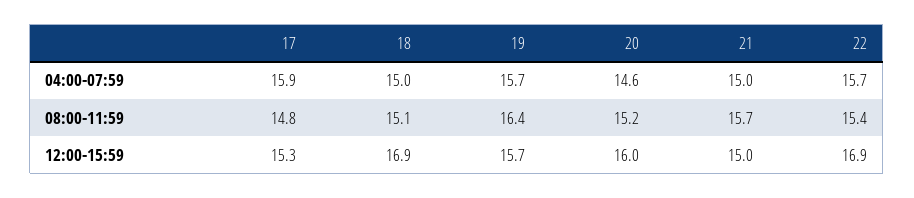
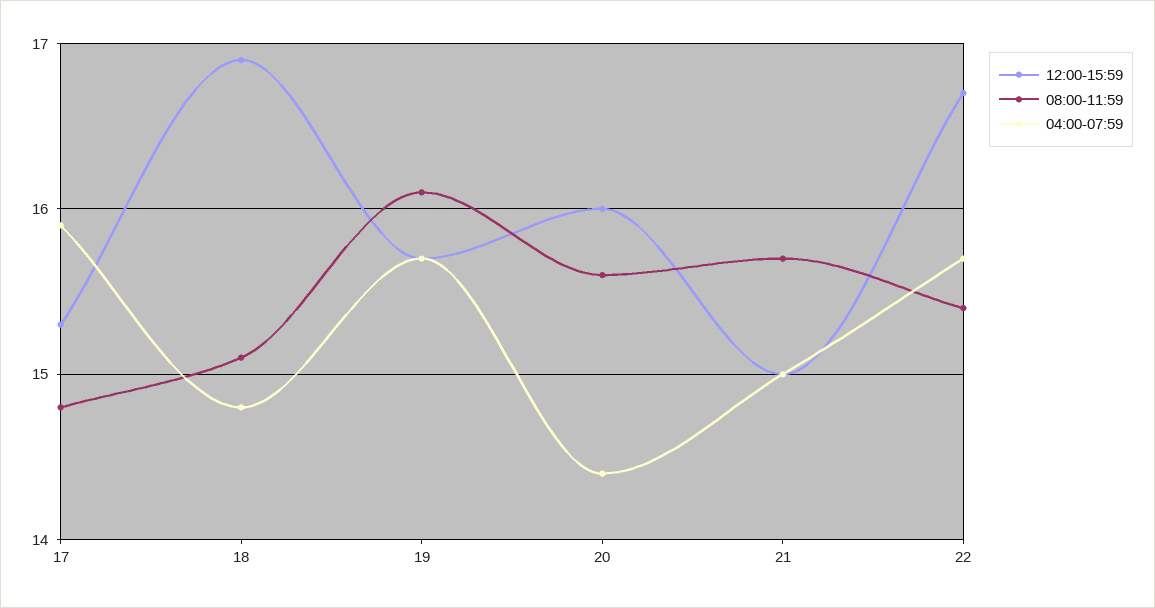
  {
    "04:00-07:59": {
      "17": 15.9,
-     "18": 15,
+     "18": 14.8,
      "19": 15.7,
-     "20": 14.6,
+     "20": 14.4,
      "21": 15,
      "22": 15.7
    },
    "08:00-11:59": {
      "17": 14.8,
      "18": 15.1,
-     "19": 16.4,
+     "19": 16.1,
-     "20": 15.2,
+     "20": 15.6,
      "21": 15.7,
      "22": 15.4
    },
    "12:00-15:59": {
      "17": 15.3,
      "18": 16.9,
      "19": 15.7,
      "20": 16,
      "21": 15,
-     "22": 16.9
+     "22": 16.7
    }
  }

